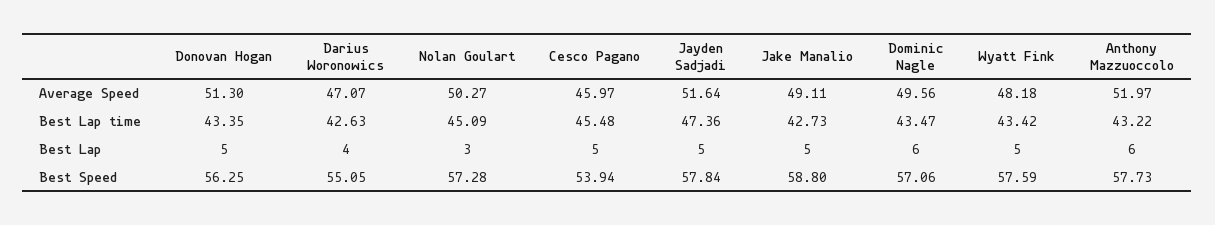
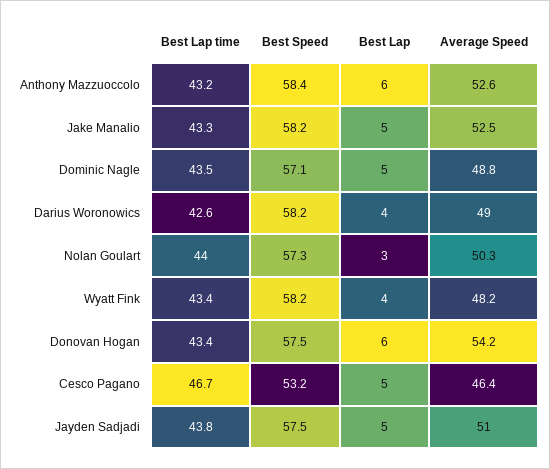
  {
    "Donovan Hogan": {
-     "Average Speed": 51.3,
+     "Average Speed": 54.2,
      "Best Lap time": 43.35,
-     "Best Lap": 5,
+     "Best Lap": 6,
-     "Best Speed": 56.25
+     "Best Speed": 57.5
    },
    "Darius Woronowics": {
-     "Average Speed": 47.07,
+     "Average Speed": 49,
      "Best Lap time": 42.63,
      "Best Lap": 4,
-     "Best Speed": 55.05
+     "Best Speed": 58.2
    },
    "Nolan Goulart": {
      "Average Speed": 50.27,
-     "Best Lap time": 45.09,
+     "Best Lap time": 44,
      "Best Lap": 3,
      "Best Speed": 57.28
    },
    "Cesco Pagano": {
-     "Average Speed": 45.97,
+     "Average Speed": 46.4,
-     "Best Lap time": 45.48,
+     "Best Lap time": 46.7,
      "Best Lap": 5,
-     "Best Speed": 53.94
+     "Best Speed": 53.2
    },
    "Jayden Sadjadi": {
-     "Average Speed": 51.64,
+     "Average Speed": 51,
-     "Best Lap time": 47.36,
+     "Best Lap time": 43.8,
      "Best Lap": 5,
-     "Best Speed": 57.84
+     "Best Speed": 57.5
    },
    "Jake Manalio": {
-     "Average Speed": 49.11,
+     "Average Speed": 52.5,
-     "Best Lap time": 42.73,
+     "Best Lap time": 43.3,
      "Best Lap": 5,
-     "Best Speed": 58.8
+     "Best Speed": 58.2
    },
    "Dominic Nagle": {
-     "Average Speed": 49.56,
+     "Average Speed": 48.8,
      "Best Lap time": 43.47,
-     "Best Lap": 6,
+     "Best Lap": 5,
      "Best Speed": 57.06
    },
    "Wyatt Fink": {
      "Average Speed": 48.18,
      "Best Lap time": 43.42,
-     "Best Lap": 5,
+     "Best Lap": 4,
-     "Best Speed": 57.59
+     "Best Speed": 58.2
    },
    "Anthony Mazzuoccolo": {
-     "Average Speed": 51.97,
+     "Average Speed": 52.6,
      "Best Lap time": 43.22,
      "Best Lap": 6,
-     "Best Speed": 57.73
+     "Best Speed": 58.4
    }
  }

